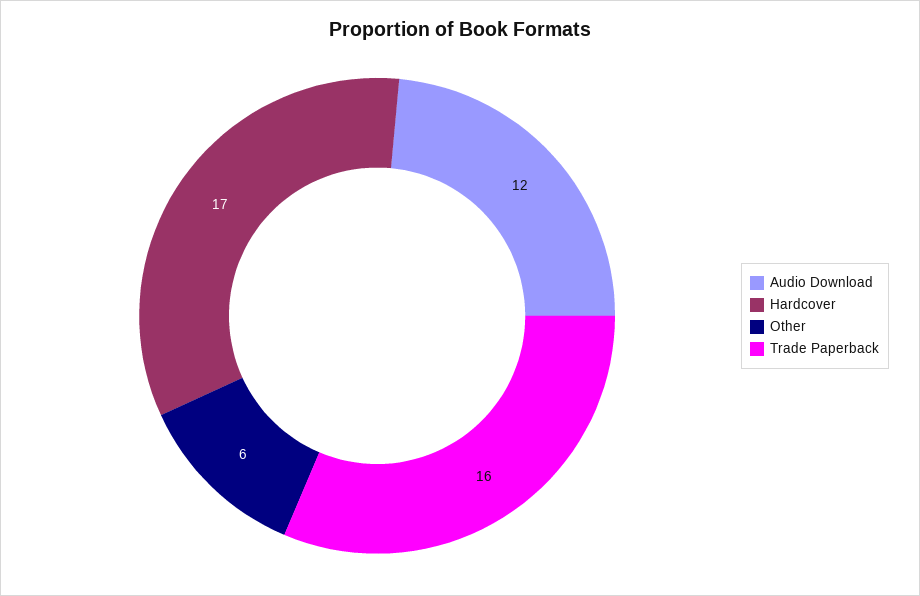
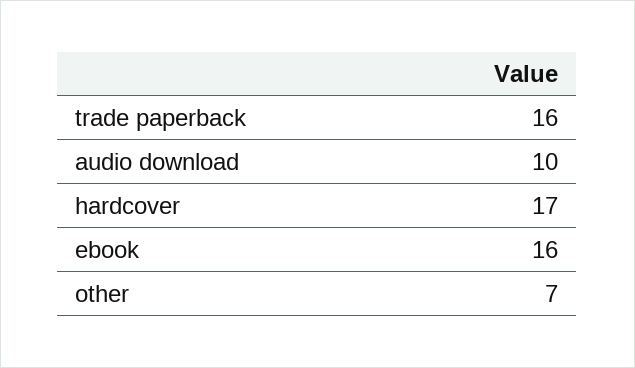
  {
-   "Audio Download": 12,
+   "Audio Download": 10,
    "Hardcover": 17,
-   "Other": 6,
+   "Other": 7,
-   "Trade Paperback": 16
+   "Trade Paperback": 16,
+   "ebook": 16
  }

